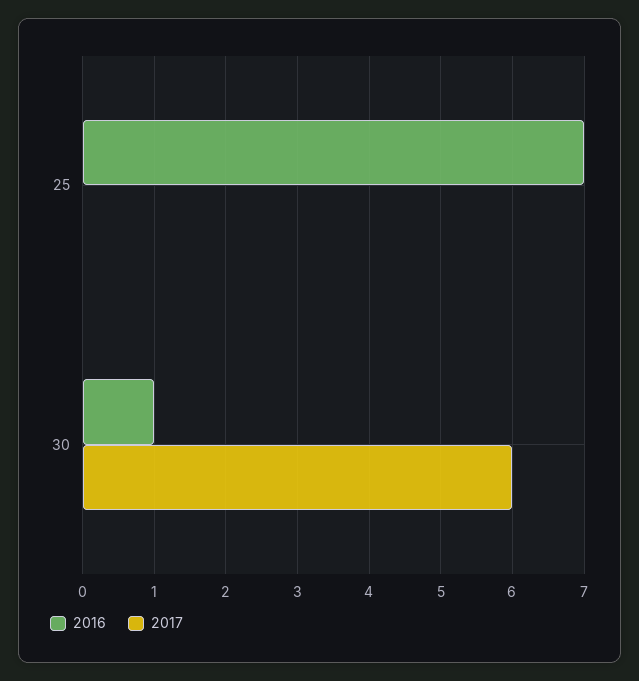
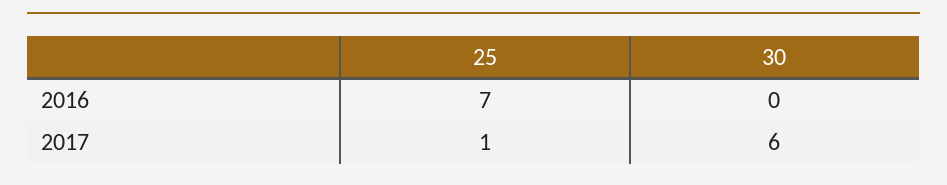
  {
    "2016": {
      "25": 7,
-     "30": 1
+     "30": 0
    },
    "2017": {
-     "25": 0,
+     "25": 1,
      "30": 6
    }
  }

